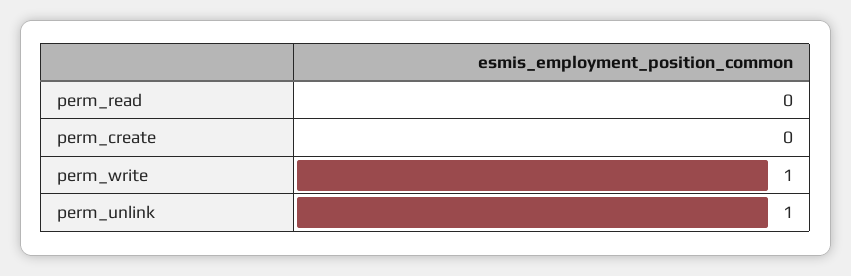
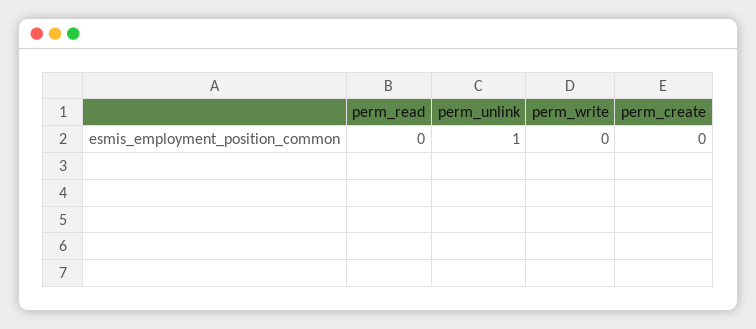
  {
    "perm_read": 0,
    "perm_create": 0,
-   "perm_write": 1,
+   "perm_write": 0,
    "perm_unlink": 1
  }

